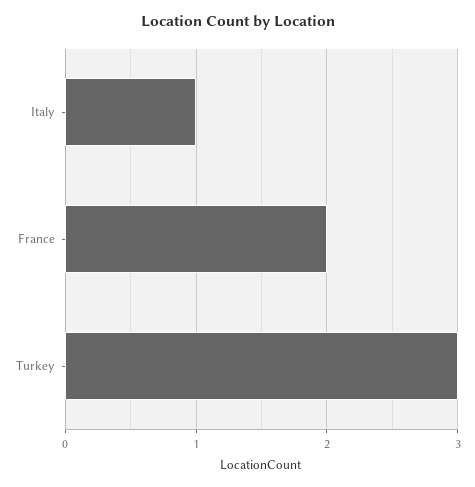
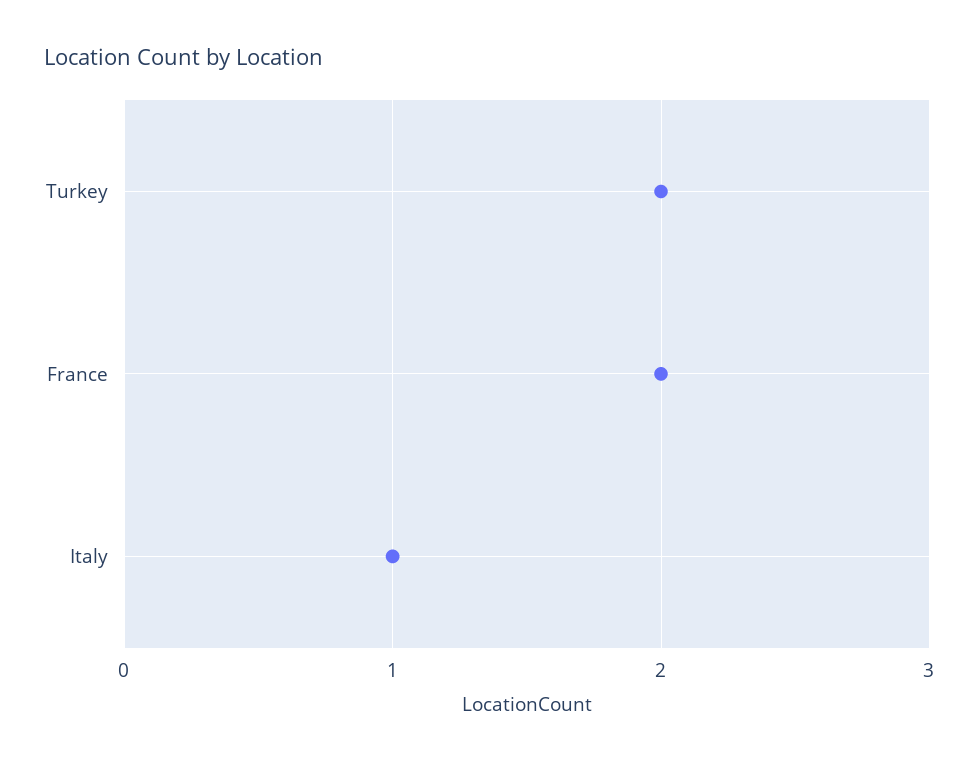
  {
    "Italy": 1,
    "France": 2,
-   "Turkey": 3
+   "Turkey": 2
  }

